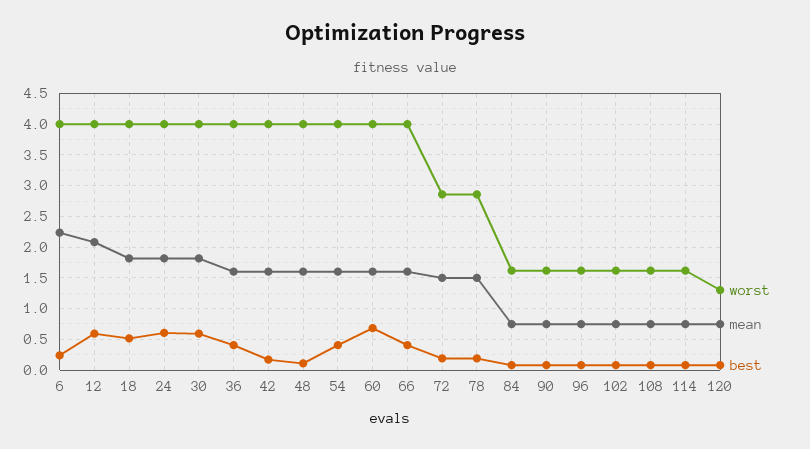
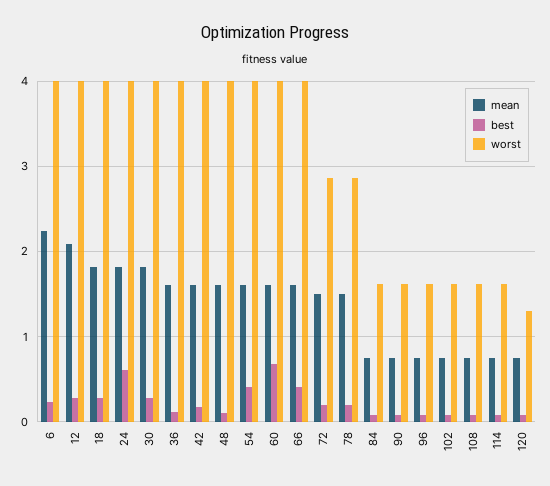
  {
    "worst": {
      "6": 4,
      "12": 4,
      "18": 4,
      "24": 4,
      "30": 4,
      "36": 4,
      "42": 4,
      "48": 4,
      "54": 4,
      "60": 4,
      "66": 4,
      "72": 2.9,
      "78": 2.9,
      "84": 1.6,
      "90": 1.6,
      "96": 1.6,
      "102": 1.6,
      "108": 1.6,
      "114": 1.6,
      "120": 1.3
    },
    "mean": {
      "6": 2.2,
      "12": 2.1,
      "18": 1.8,
      "24": 1.8,
      "30": 1.8,
      "36": 1.6,
      "42": 1.6,
      "48": 1.6,
      "54": 1.6,
      "60": 1.6,
      "66": 1.6,
      "72": 1.5,
      "78": 1.5,
      "84": 0.7,
      "90": 0.7,
      "96": 0.7,
      "102": 0.7,
      "108": 0.7,
      "114": 0.7,
      "120": 0.7
    },
    "best": {
      "6": 0.2,
-     "12": 0.6,
+     "12": 0.3,
-     "18": 0.5,
+     "18": 0.3,
      "24": 0.6,
-     "30": 0.6,
+     "30": 0.3,
-     "36": 0.4,
+     "36": 0.1,
      "42": 0.2,
      "48": 0.1,
      "54": 0.4,
      "60": 0.7,
      "66": 0.4,
      "72": 0.2,
      "78": 0.2,
      "84": 0.1,
      "90": 0.1,
      "96": 0.1,
      "102": 0.1,
      "108": 0.1,
      "114": 0.1,
      "120": 0.1
    }
  }

